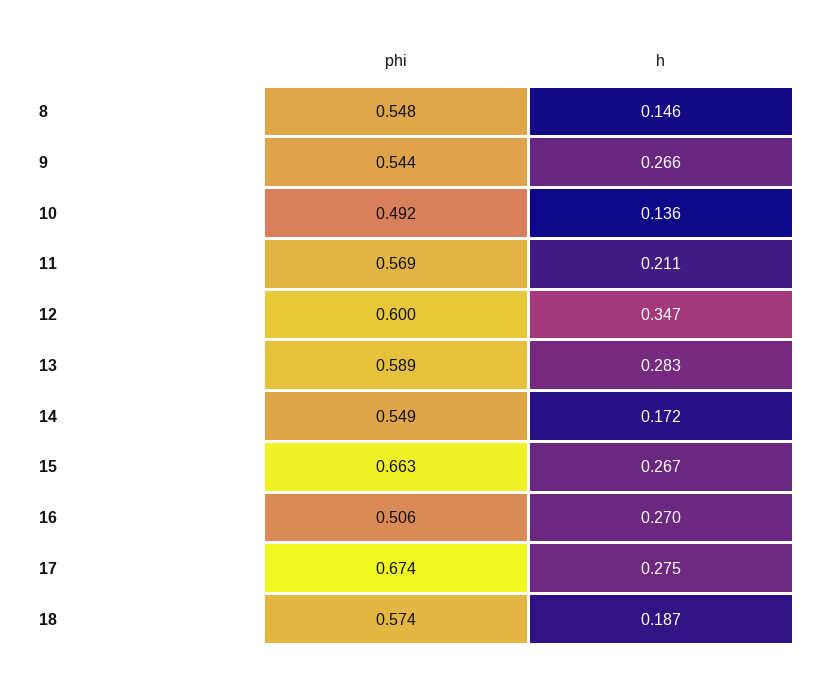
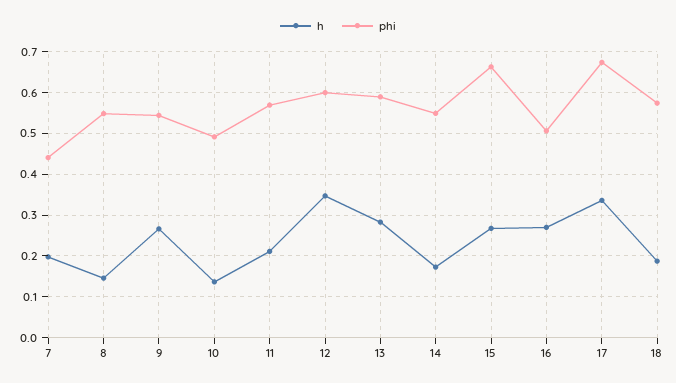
  {
    "phi": {
      "8": 0.548,
      "9": 0.544,
      "10": 0.492,
      "11": 0.569,
      "12": 0.6,
      "13": 0.589,
      "14": 0.549,
      "15": 0.663,
      "16": 0.506,
      "17": 0.674,
-     "18": 0.574
+     "18": 0.574,
+     "7": 0.44
    },
    "h": {
      "8": 0.146,
      "9": 0.266,
      "10": 0.136,
      "11": 0.211,
      "12": 0.347,
      "13": 0.283,
      "14": 0.172,
      "15": 0.267,
      "16": 0.27,
-     "17": 0.275,
+     "17": 0.34,
-     "18": 0.187
+     "18": 0.187,
+     "7": 0.2
    }
  }

